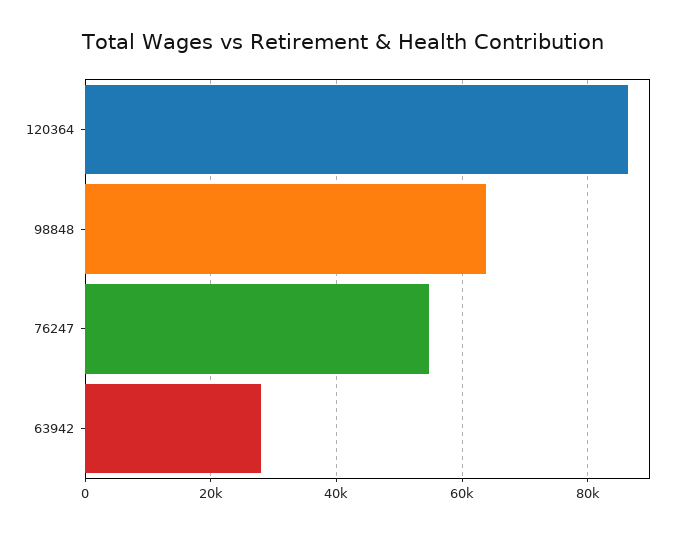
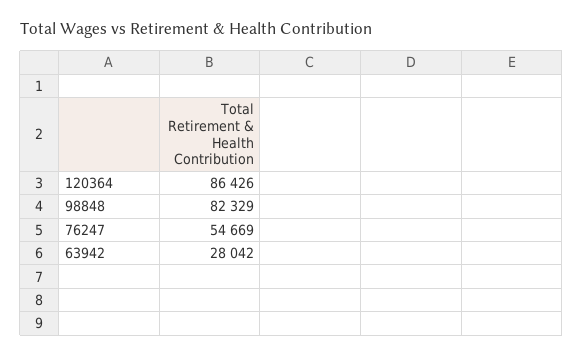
  {
    "120364": 86426,
-   "98848": 64000,
+   "98848": 82329,
    "76247": 54669,
    "63942": 28042
  }

